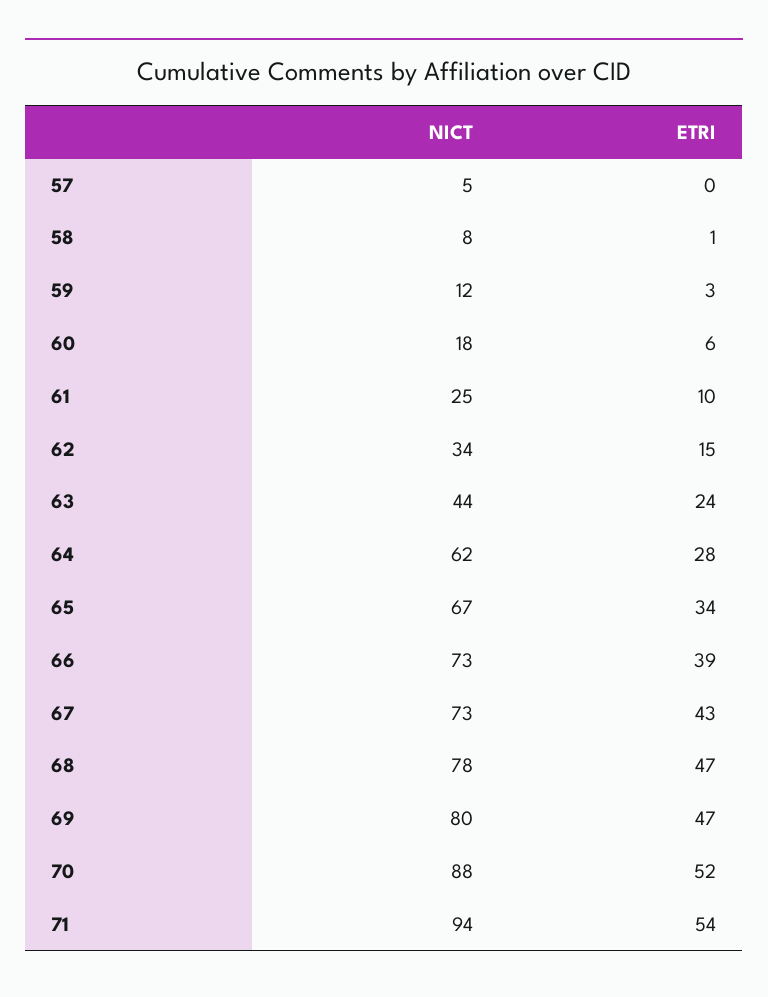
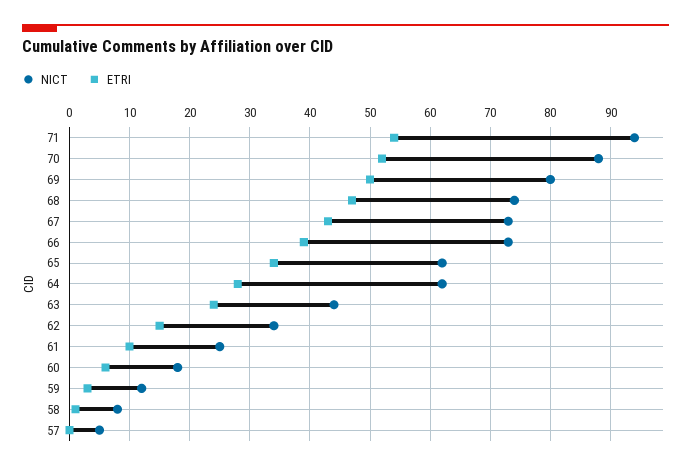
  {
    "NICT": {
      "57": 5,
      "58": 8,
      "59": 12,
      "60": 18,
      "61": 25,
      "62": 34,
      "63": 44,
      "64": 62,
-     "65": 67,
+     "65": 62,
      "66": 73,
      "67": 73,
-     "68": 78,
+     "68": 74,
      "69": 80,
      "70": 88,
      "71": 94
    },
    "ETRI": {
      "57": 0,
      "58": 1,
      "59": 3,
      "60": 6,
      "61": 10,
      "62": 15,
      "63": 24,
      "64": 28,
      "65": 34,
      "66": 39,
      "67": 43,
      "68": 47,
-     "69": 47,
+     "69": 50,
      "70": 52,
      "71": 54
    }
  }

